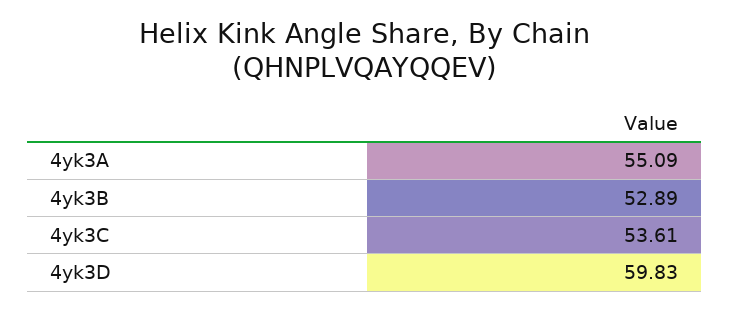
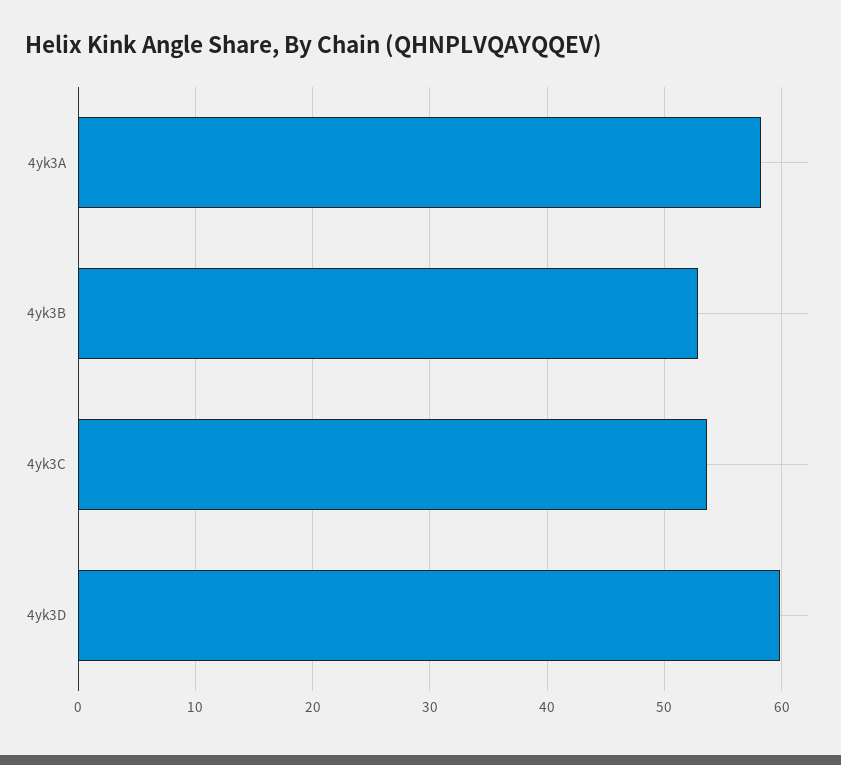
  {
-   "4yk3A": 55.09,
+   "4yk3A": 58,
    "4yk3B": 52.89,
    "4yk3C": 53.61,
    "4yk3D": 59.83
  }

